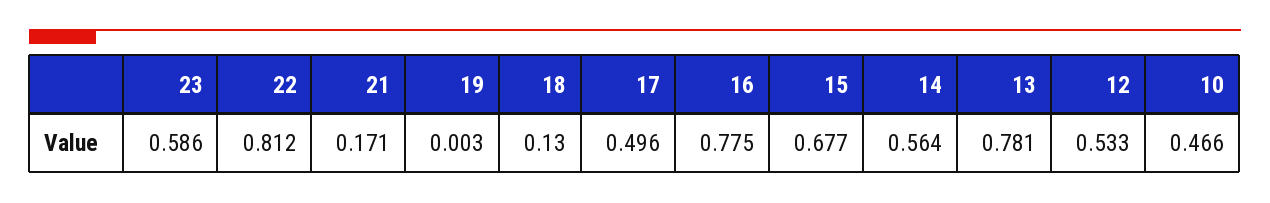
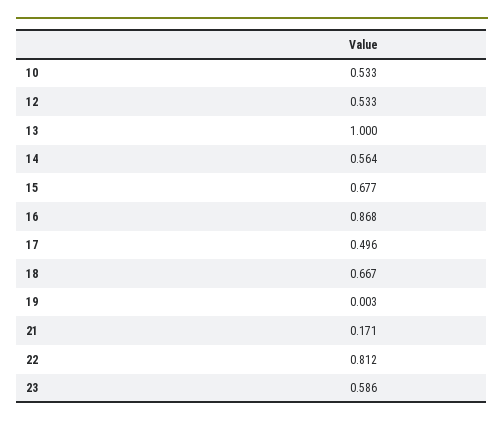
  {
    "23": 0.586,
    "22": 0.812,
    "21": 0.171,
    "19": 0.003,
-   "18": 0.13,
+   "18": 0.667,
    "17": 0.496,
-   "16": 0.775,
+   "16": 0.868,
    "15": 0.677,
    "14": 0.564,
-   "13": 0.781,
+   "13": 1,
    "12": 0.533,
-   "10": 0.466
+   "10": 0.533
  }

